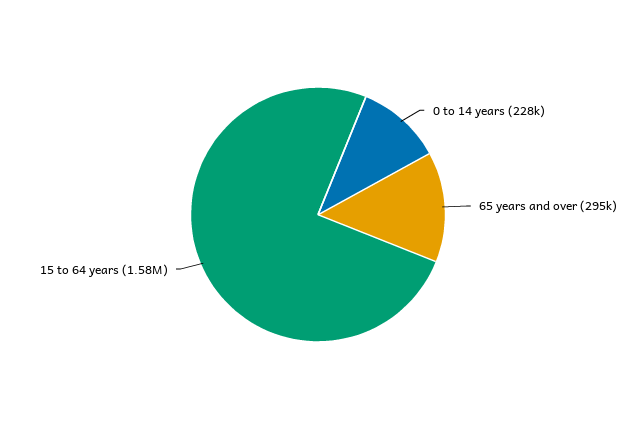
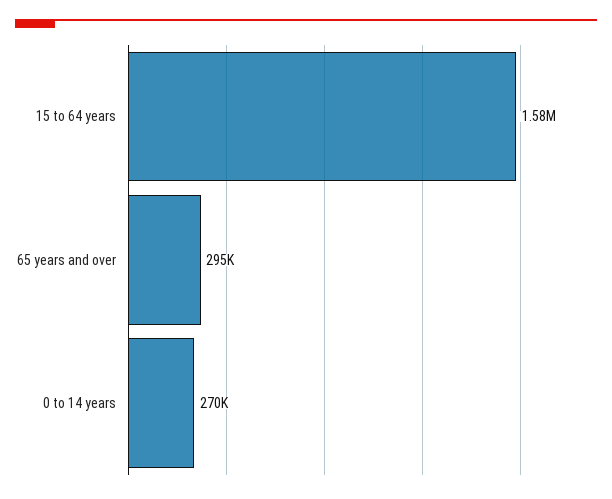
  {
-   "0 to 14 years": 228000,
+   "0 to 14 years": 270000,
    "65 years and over": 295000,
    "15 to 64 years": 1580000
  }

